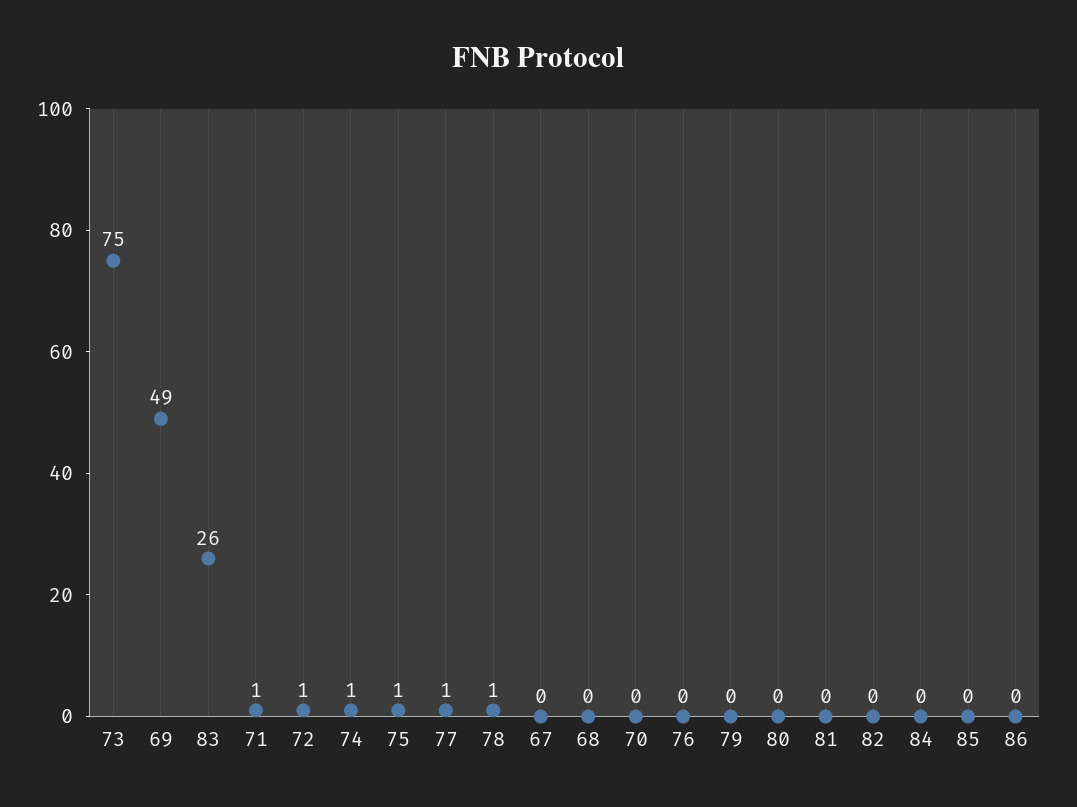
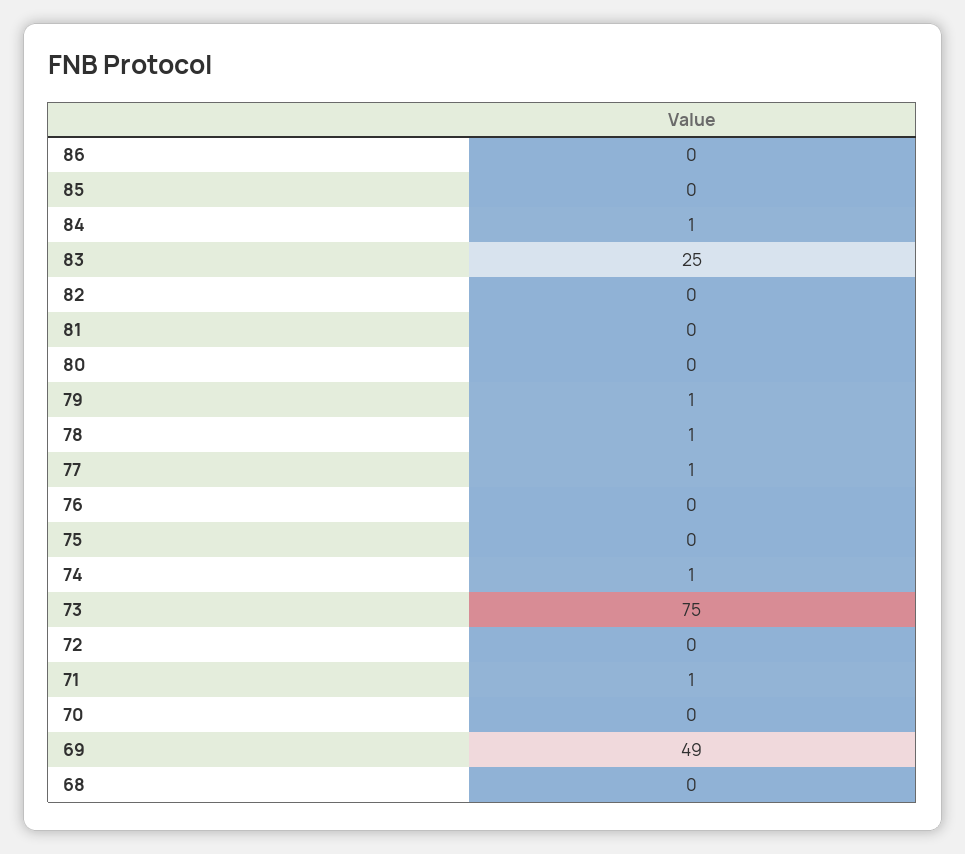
  {
    "73": 75,
    "69": 49,
-   "83": 26,
+   "83": 25,
    "71": 1,
-   "72": 1,
+   "72": 0,
    "74": 1,
-   "75": 1,
+   "75": 0,
    "77": 1,
    "78": 1,
-   "67": 0,
    "68": 0,
    "70": 0,
    "76": 0,
-   "79": 0,
+   "79": 1,
    "80": 0,
    "81": 0,
    "82": 0,
-   "84": 0,
+   "84": 1,
    "85": 0,
    "86": 0
  }

